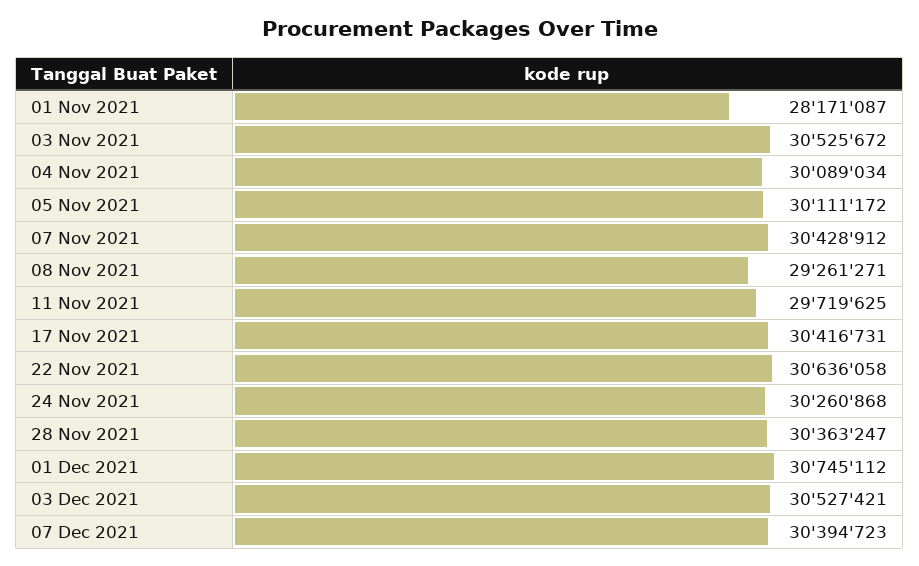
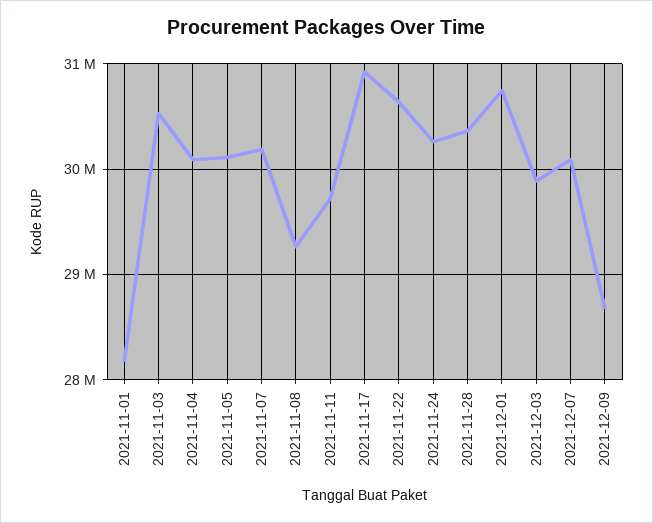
  {
    "01 Nov 2021": 28171087,
    "03 Nov 2021": 30525672,
    "04 Nov 2021": 30089034,
    "05 Nov 2021": 30111172,
-   "07 Nov 2021": 30428912,
+   "07 Nov 2021": 30200000,
    "08 Nov 2021": 29261271,
    "11 Nov 2021": 29719625,
-   "17 Nov 2021": 30416731,
+   "17 Nov 2021": 30900000,
    "22 Nov 2021": 30636058,
    "24 Nov 2021": 30260868,
    "28 Nov 2021": 30363247,
    "01 Dec 2021": 30745112,
-   "03 Dec 2021": 30527421,
+   "03 Dec 2021": 29900000,
-   "07 Dec 2021": 30394723
+   "07 Dec 2021": 30100000,
+   "2021-12-09": 28700000
  }

